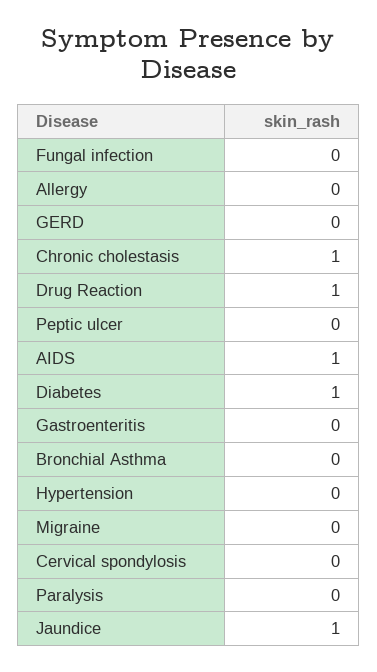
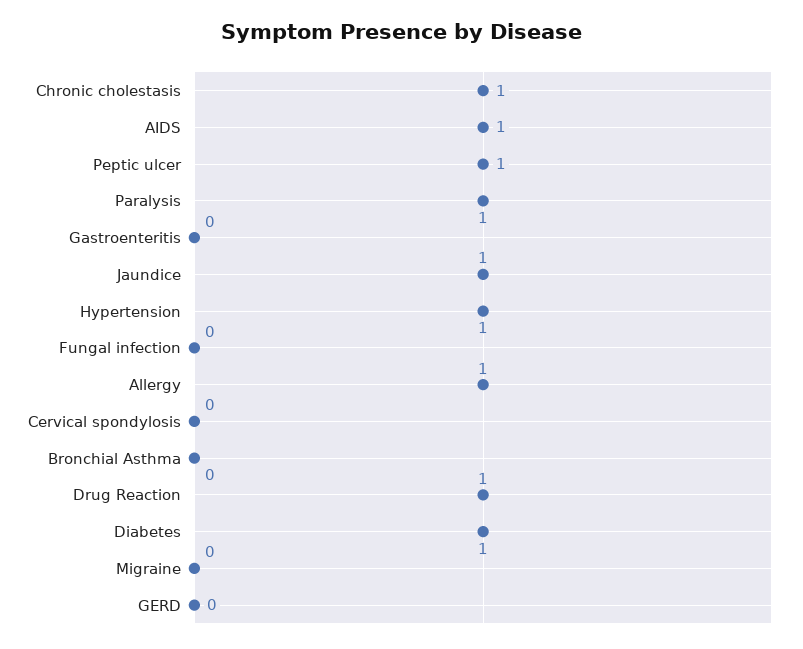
  {
    "Fungal infection": 0,
-   "Allergy": 0,
+   "Allergy": 1,
    "GERD": 0,
    "Chronic cholestasis": 1,
    "Drug Reaction": 1,
-   "Peptic ulcer": 0,
+   "Peptic ulcer": 1,
    "AIDS": 1,
    "Diabetes": 1,
    "Gastroenteritis": 0,
    "Bronchial Asthma": 0,
-   "Hypertension": 0,
+   "Hypertension": 1,
    "Migraine": 0,
    "Cervical spondylosis": 0,
-   "Paralysis": 0,
+   "Paralysis": 1,
    "Jaundice": 1
  }

